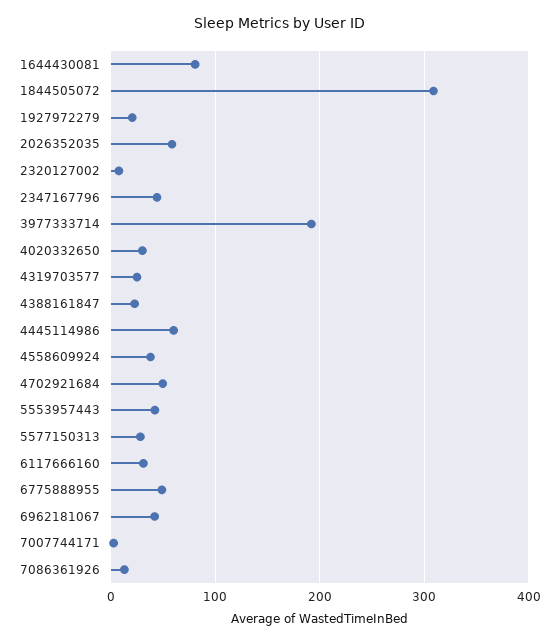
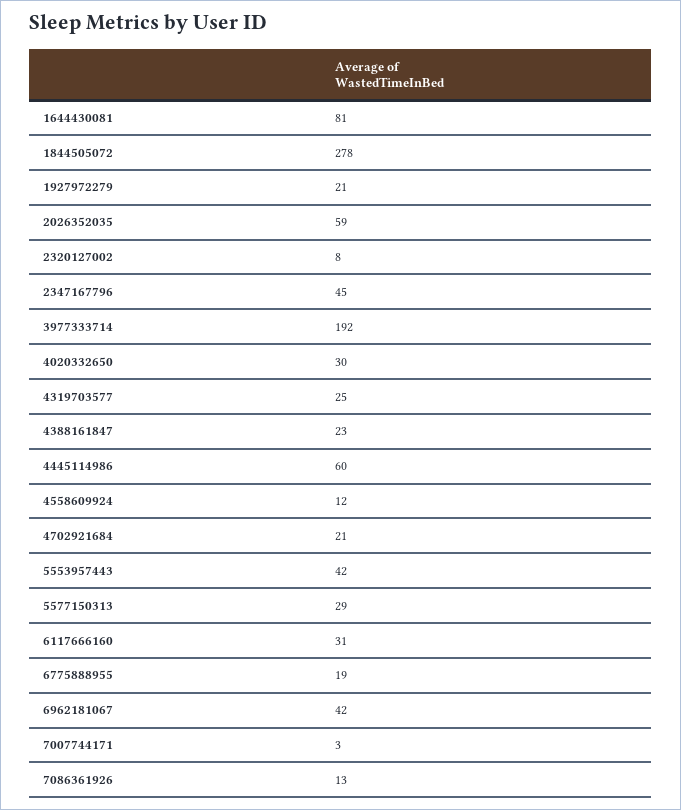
  {
    "1644430081": 81,
-   "1844505072": 310,
+   "1844505072": 278,
    "1927972279": 21,
    "2026352035": 59,
    "2320127002": 8,
    "2347167796": 45,
    "3977333714": 192,
    "4020332650": 30,
    "4319703577": 25,
    "4388161847": 23,
    "4445114986": 60,
-   "4558609924": 40,
+   "4558609924": 12,
-   "4702921684": 50,
+   "4702921684": 21,
    "5553957443": 42,
    "5577150313": 29,
    "6117666160": 31,
-   "6775888955": 50,
+   "6775888955": 19,
    "6962181067": 42,
    "7007744171": 3,
    "7086361926": 13
  }

